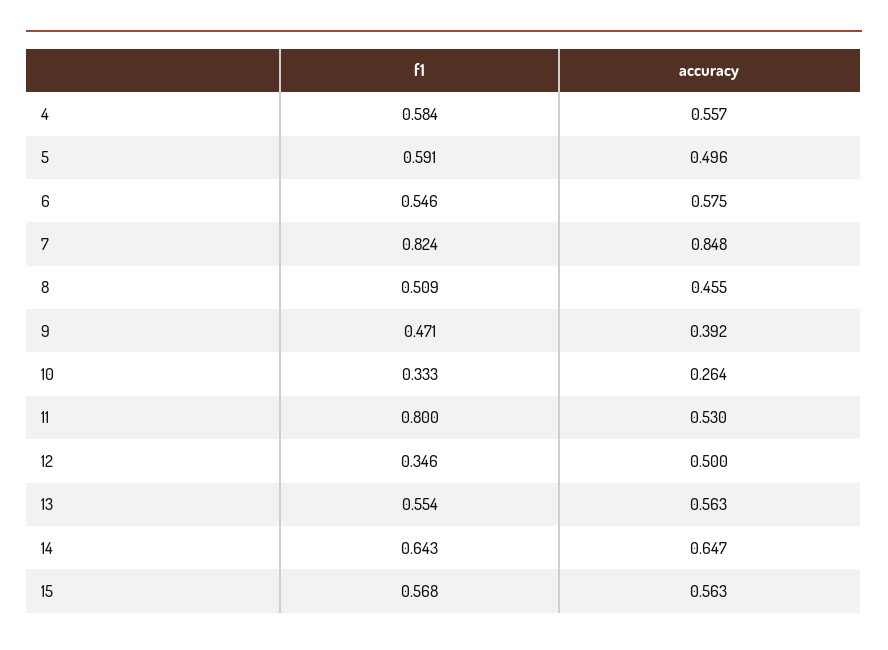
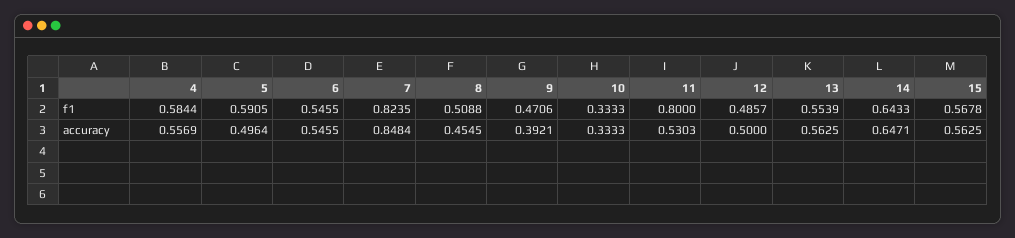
  {
    "f1": {
      "4": 0.5844,
      "5": 0.5905,
      "6": 0.5455,
      "7": 0.8235,
      "8": 0.5088,
      "9": 0.4706,
      "10": 0.3333,
      "11": 0.8,
-     "12": 0.346,
+     "12": 0.4857,
      "13": 0.5539,
      "14": 0.6433,
      "15": 0.5678
    },
    "accuracy": {
      "4": 0.5569,
      "5": 0.4964,
-     "6": 0.575,
+     "6": 0.5455,
      "7": 0.8484,
      "8": 0.4545,
      "9": 0.3921,
-     "10": 0.264,
+     "10": 0.3333,
      "11": 0.5303,
      "12": 0.5,
      "13": 0.5625,
      "14": 0.6471,
      "15": 0.5625
    }
  }

